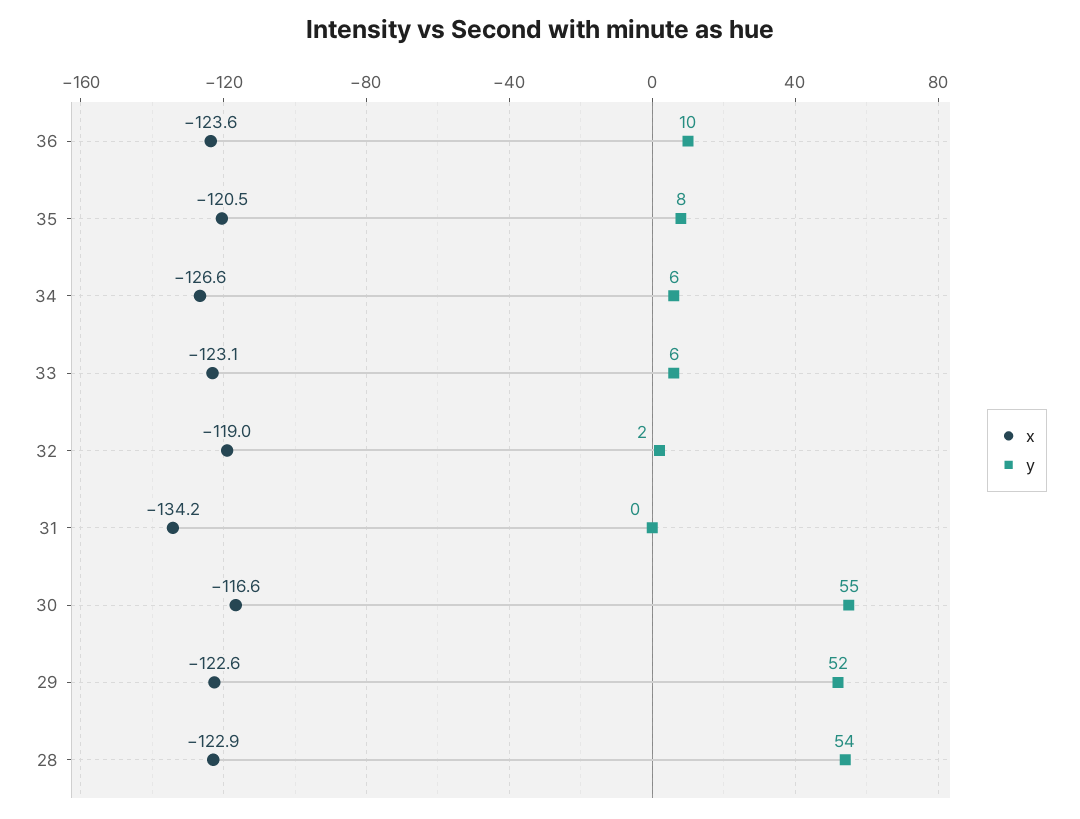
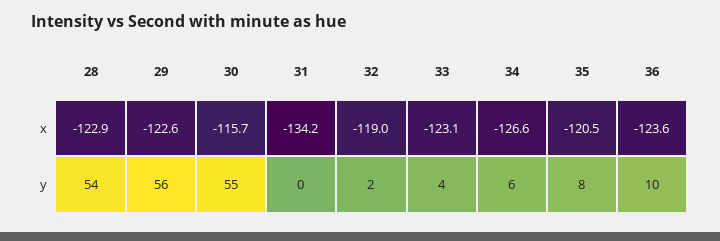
  {
    "x": {
      "36": -123.6,
      "35": -120.5,
      "34": -126.6,
      "33": -123.1,
      "32": -119,
      "31": -134.2,
-     "30": -116.6,
+     "30": -115.7,
      "29": -122.6,
      "28": -122.9
    },
    "y": {
      "36": 10,
      "35": 8,
      "34": 6,
-     "33": 6,
+     "33": 4,
      "32": 2,
      "31": 0,
      "30": 55,
-     "29": 52,
+     "29": 56,
      "28": 54
    }
  }

